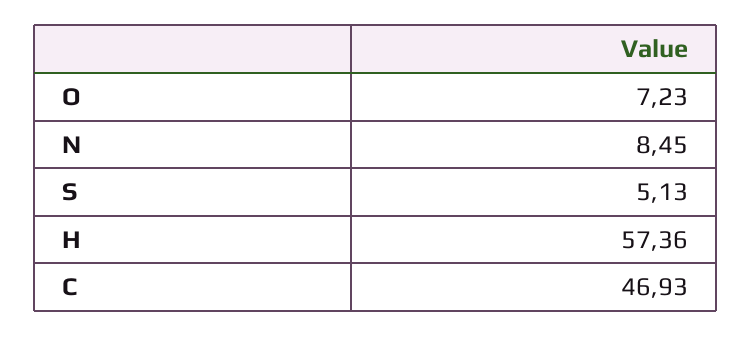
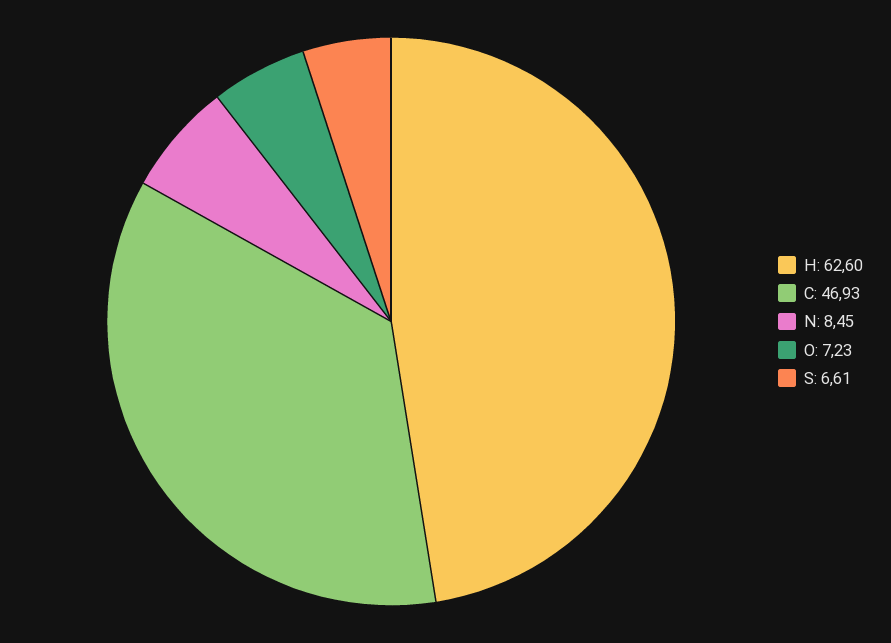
  {
    "O": 7.23,
    "N": 8.45,
-   "S": 5.13,
+   "S": 6.61,
-   "H": 57.36,
+   "H": 62.6,
    "C": 46.93
  }

